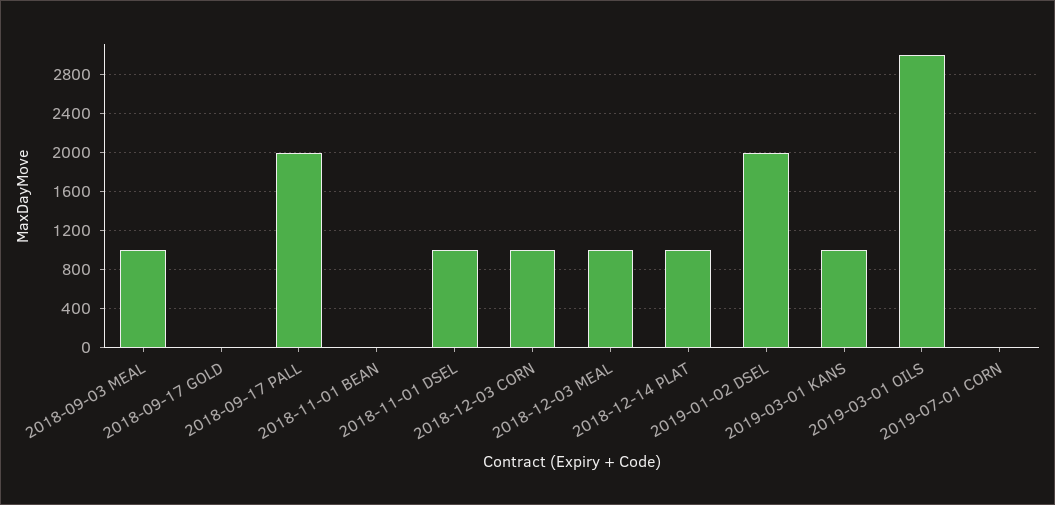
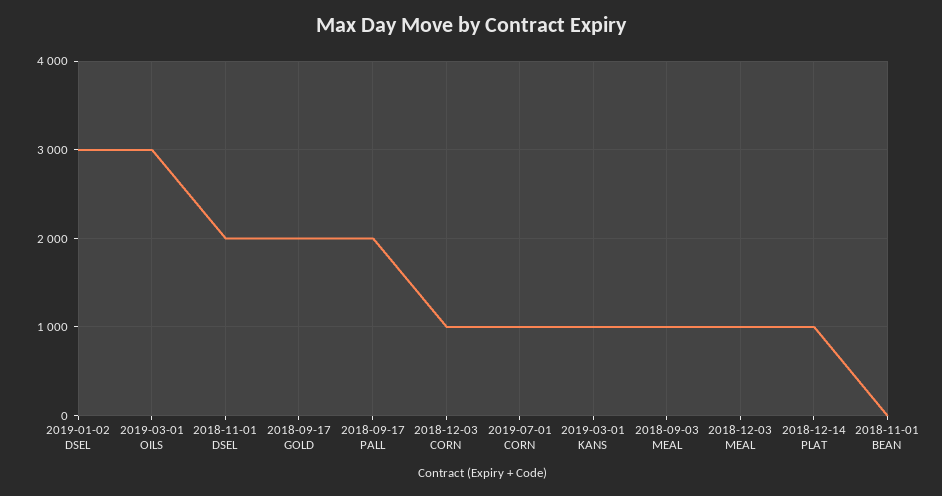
  {
    "2018-09-03 MEAL": 1000,
-   "2018-09-17 GOLD": 0,
+   "2018-09-17 GOLD": 2000,
    "2018-09-17 PALL": 2000,
    "2018-11-01 BEAN": 0,
-   "2018-11-01 DSEL": 1000,
+   "2018-11-01 DSEL": 2000,
    "2018-12-03 CORN": 1000,
    "2018-12-03 MEAL": 1000,
    "2018-12-14 PLAT": 1000,
-   "2019-01-02 DSEL": 2000,
+   "2019-01-02 DSEL": 3000,
    "2019-03-01 KANS": 1000,
    "2019-03-01 OILS": 3000,
-   "2019-07-01 CORN": 0
+   "2019-07-01 CORN": 1000
  }

